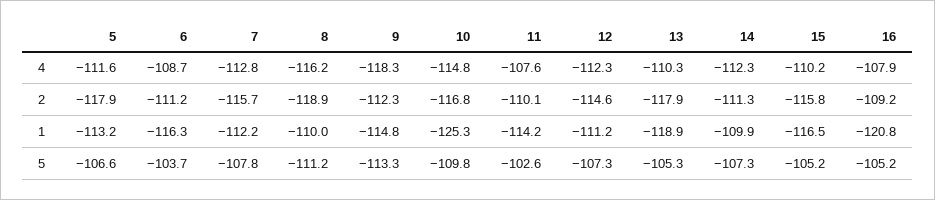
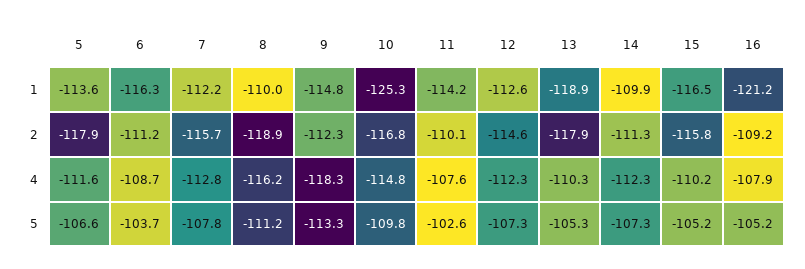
  {
    "5": {
      "4": -111.6,
      "2": -117.9,
-     "1": -113.2,
+     "1": -113.6,
      "5": -106.6
    },
    "6": {
      "4": -108.7,
      "2": -111.2,
      "1": -116.3,
      "5": -103.7
    },
    "7": {
      "4": -112.8,
      "2": -115.7,
      "1": -112.2,
      "5": -107.8
    },
    "8": {
      "4": -116.2,
      "2": -118.9,
      "1": -110,
      "5": -111.2
    },
    "9": {
      "4": -118.3,
      "2": -112.3,
      "1": -114.8,
      "5": -113.3
    },
    "10": {
      "4": -114.8,
      "2": -116.8,
      "1": -125.3,
      "5": -109.8
    },
    "11": {
      "4": -107.6,
      "2": -110.1,
      "1": -114.2,
      "5": -102.6
    },
    "12": {
      "4": -112.3,
      "2": -114.6,
-     "1": -111.2,
+     "1": -112.6,
      "5": -107.3
    },
    "13": {
      "4": -110.3,
      "2": -117.9,
      "1": -118.9,
      "5": -105.3
    },
    "14": {
      "4": -112.3,
      "2": -111.3,
      "1": -109.9,
      "5": -107.3
    },
    "15": {
      "4": -110.2,
      "2": -115.8,
      "1": -116.5,
      "5": -105.2
    },
    "16": {
      "4": -107.9,
      "2": -109.2,
-     "1": -120.8,
+     "1": -121.2,
      "5": -105.2
    }
  }

